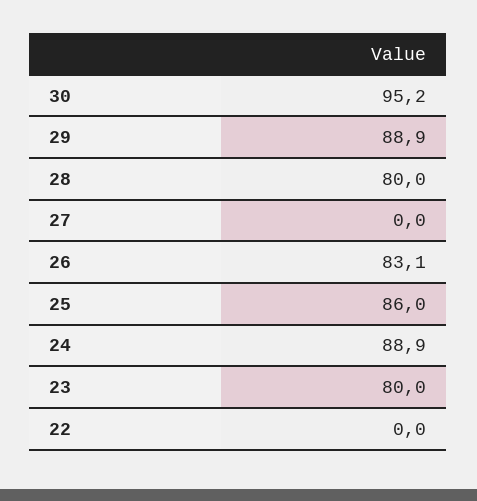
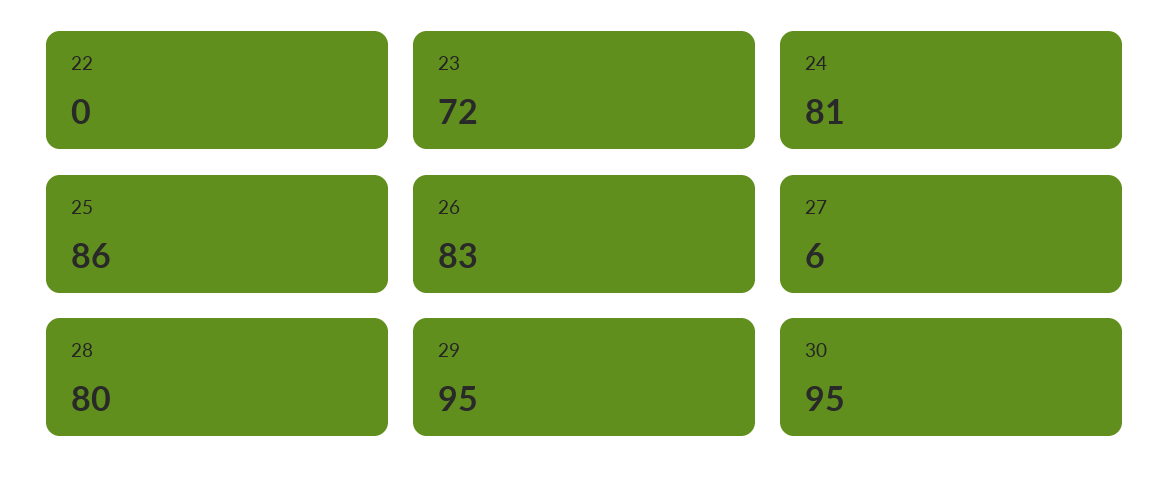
  {
    "30": 95.2,
-   "29": 88.9,
+   "29": 95,
    "28": 80,
-   "27": 0,
+   "27": 6,
    "26": 83.1,
    "25": 86,
-   "24": 88.9,
+   "24": 81,
-   "23": 80,
+   "23": 72,
    "22": 0
  }

